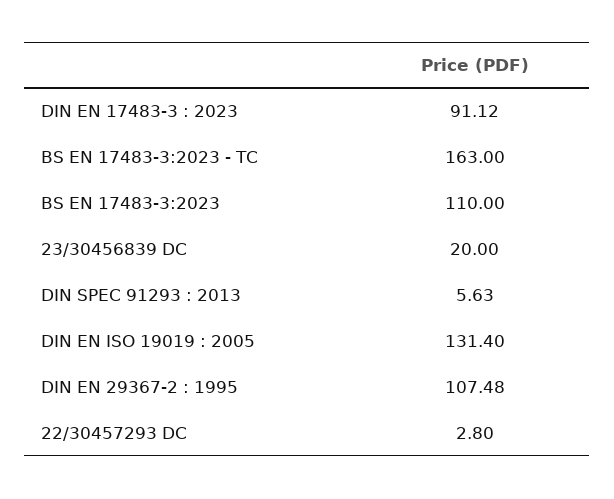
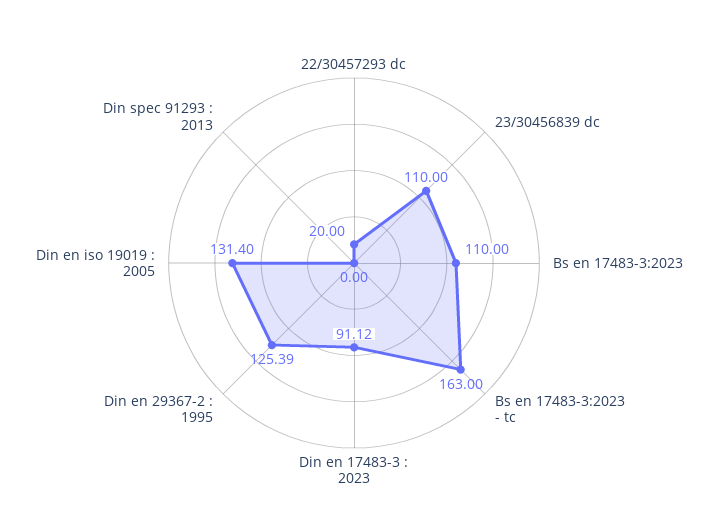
  {
    "DIN EN 17483-3 : 2023": 91.12,
    "BS EN 17483-3:2023 - TC": 163,
    "BS EN 17483-3:2023": 110,
-   "23/30456839 DC": 20,
+   "23/30456839 DC": 110,
-   "DIN SPEC 91293 : 2013": 5.63,
+   "DIN SPEC 91293 : 2013": 0,
    "DIN EN ISO 19019 : 2005": 131.4,
-   "DIN EN 29367-2 : 1995": 107.48,
+   "DIN EN 29367-2 : 1995": 125.39,
-   "22/30457293 DC": 2.8
+   "22/30457293 DC": 20
  }

